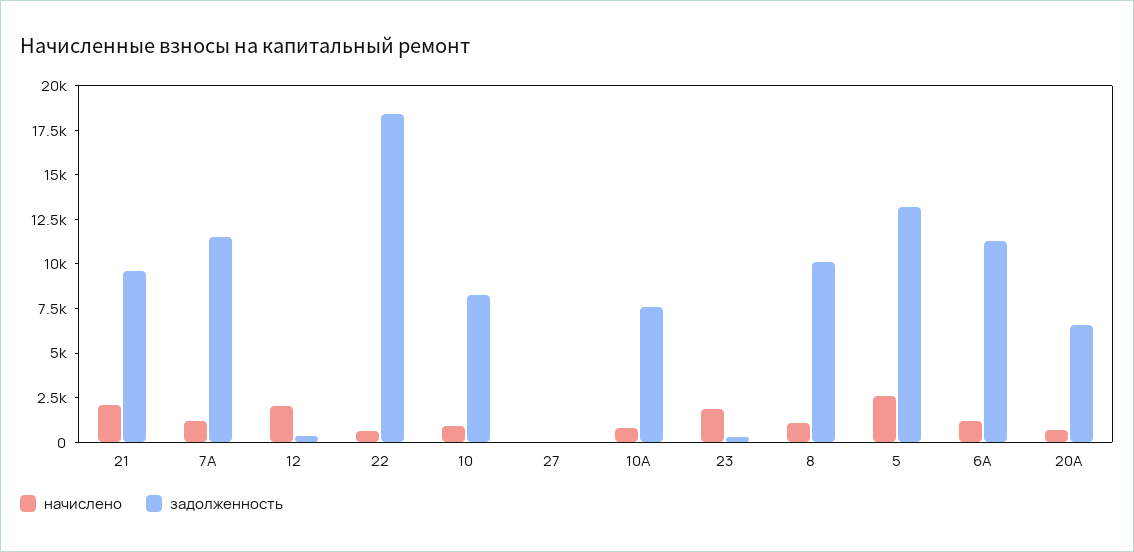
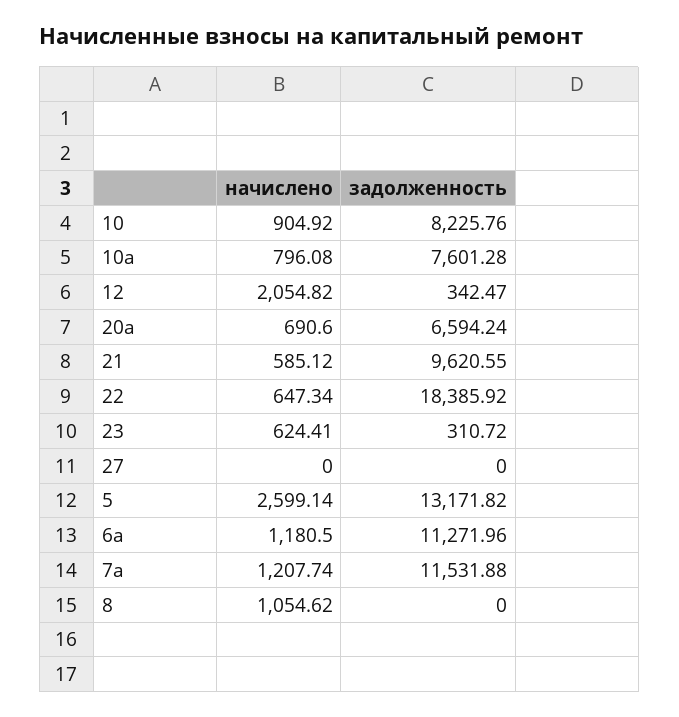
  {
    "начислено": {
-     "21": 2000,
+     "21": 585.12,
      "7А": 1207.74,
      "12": 2054.82,
      "22": 647.34,
      "10": 904.92,
      "27": 0,
      "10А": 796.08,
-     "23": 2000,
+     "23": 624.41,
      "8": 1054.62,
      "5": 2599.14,
      "6А": 1180.5,
      "20А": 690.6
    },
    "задолженность": {
      "21": 9620.55,
      "7А": 11531.88,
      "12": 342.47,
      "22": 18385.92,
      "10": 8225.76,
      "27": 0,
      "10А": 7601.28,
      "23": 310.72,
-     "8": 10000,
+     "8": 0,
      "5": 13171.82,
      "6А": 11271.96,
      "20А": 6594.24
    }
  }

